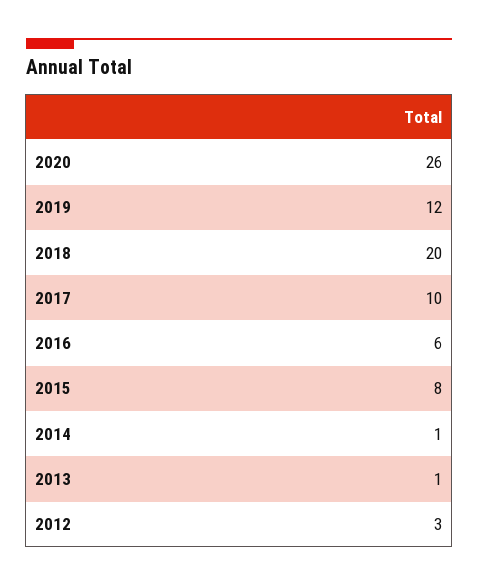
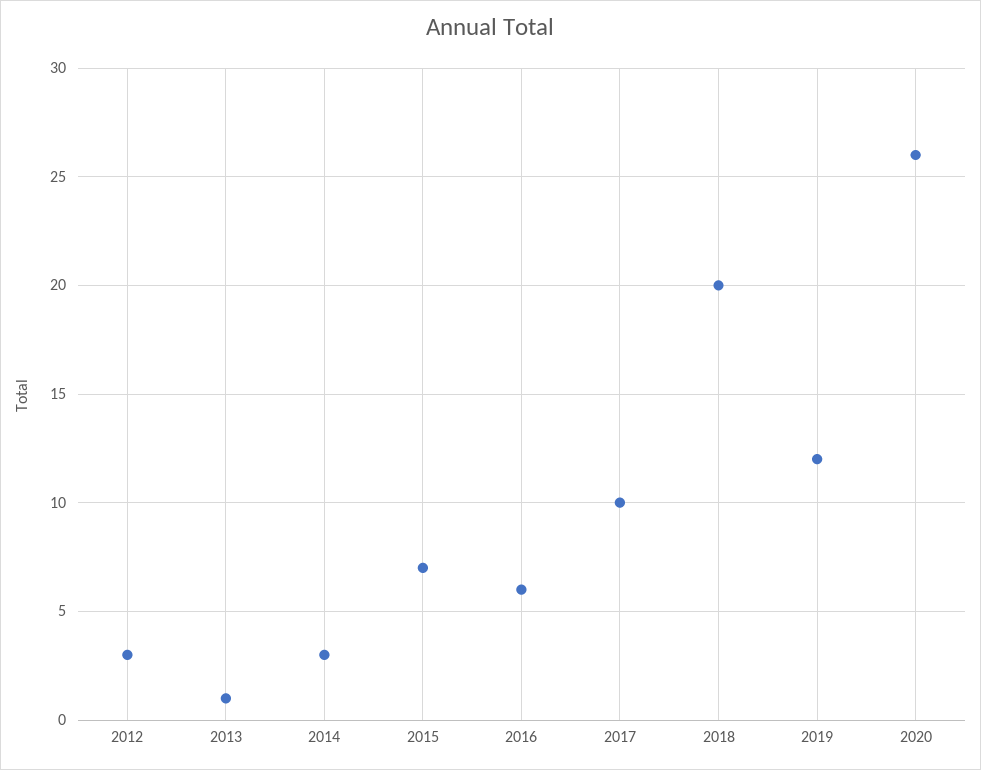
  {
    "2020": 26,
    "2019": 12,
    "2018": 20,
    "2017": 10,
    "2016": 6,
-   "2015": 8,
+   "2015": 7,
-   "2014": 1,
+   "2014": 3,
    "2013": 1,
    "2012": 3
  }

